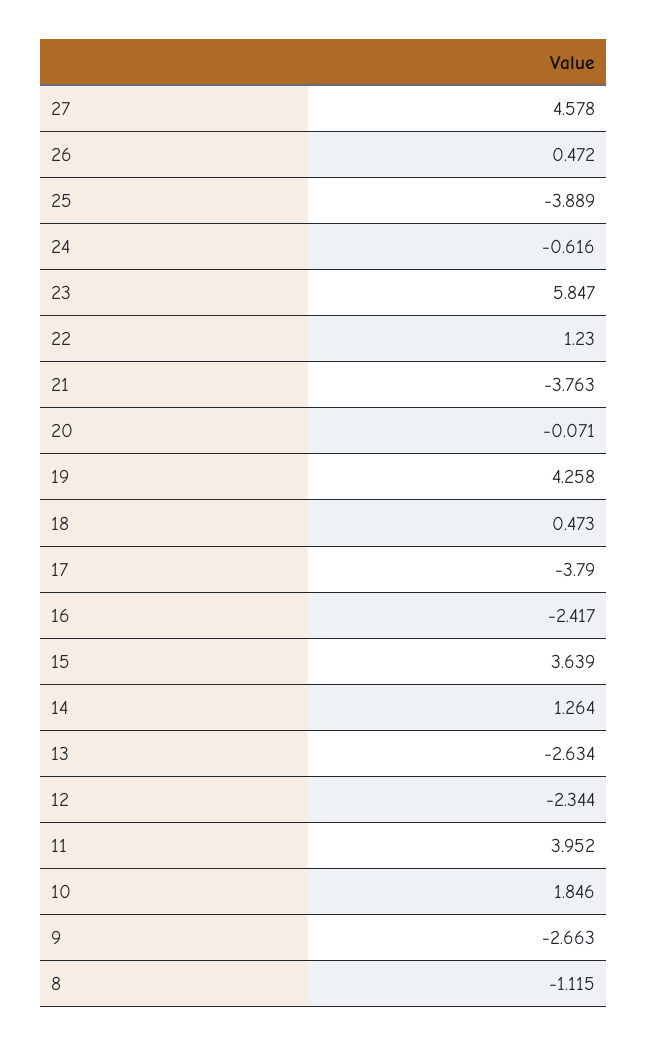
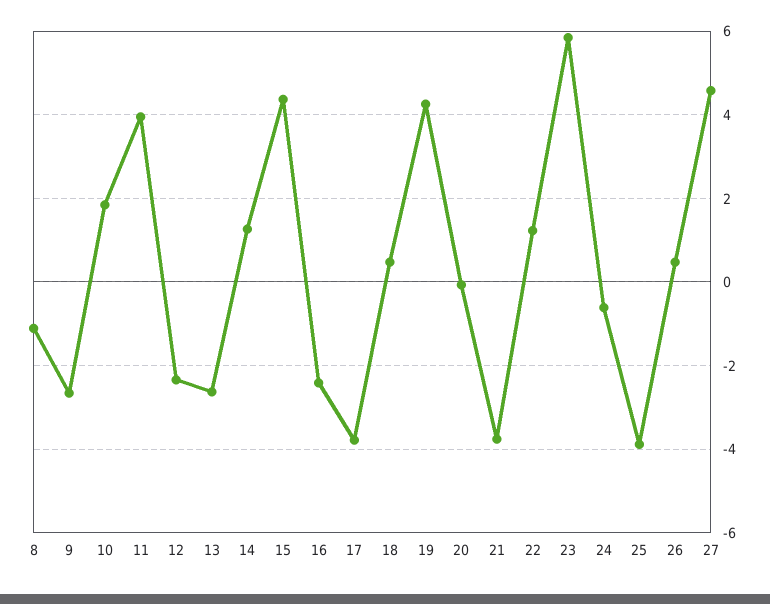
  {
    "27": 4.578,
    "26": 0.472,
    "25": -3.889,
    "24": -0.616,
    "23": 5.847,
    "22": 1.23,
    "21": -3.763,
    "20": -0.071,
    "19": 4.258,
    "18": 0.473,
    "17": -3.79,
    "16": -2.417,
-   "15": 3.639,
+   "15": 4.4,
    "14": 1.264,
    "13": -2.634,
    "12": -2.344,
    "11": 3.952,
    "10": 1.846,
    "9": -2.663,
    "8": -1.115
  }

